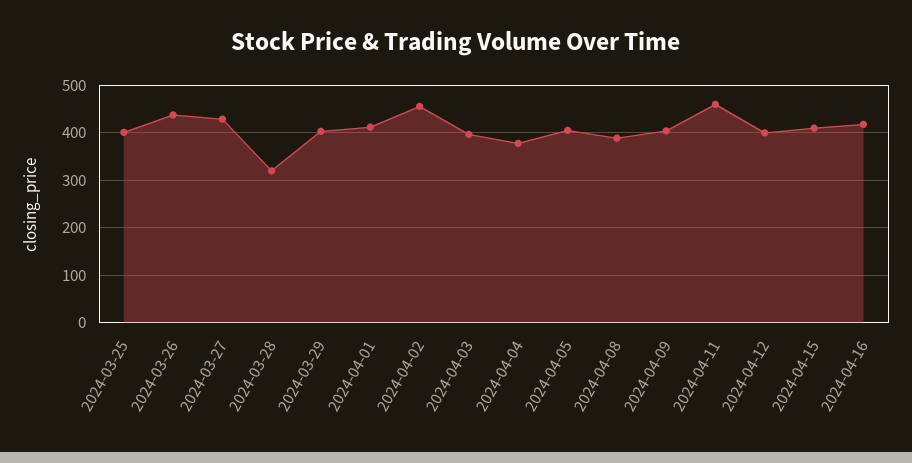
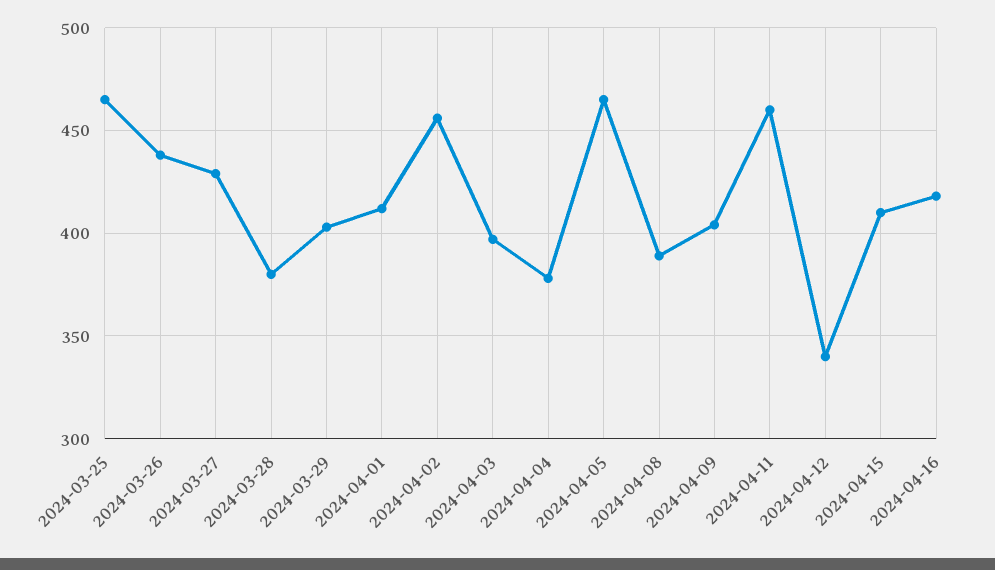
  {
-   "2024-03-25": 400,
+   "2024-03-25": 465,
    "2024-03-26": 440,
    "2024-03-27": 430,
-   "2024-03-28": 320,
+   "2024-03-28": 380,
    "2024-03-29": 405,
    "2024-04-01": 410,
    "2024-04-02": 455,
    "2024-04-03": 395,
    "2024-04-04": 380,
-   "2024-04-05": 400,
+   "2024-04-05": 465,
    "2024-04-08": 390,
    "2024-04-09": 405,
    "2024-04-11": 460,
-   "2024-04-12": 400,
+   "2024-04-12": 340,
    "2024-04-15": 410,
    "2024-04-16": 420
  }

